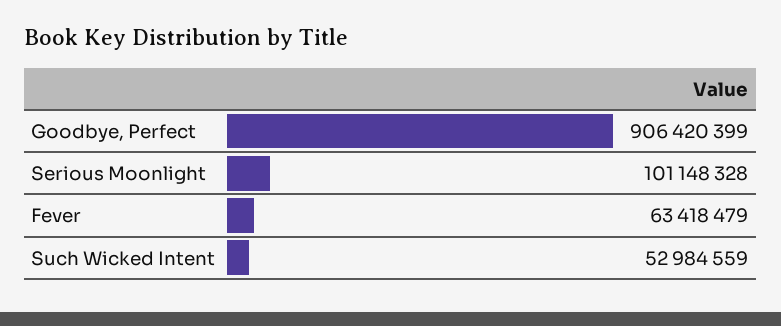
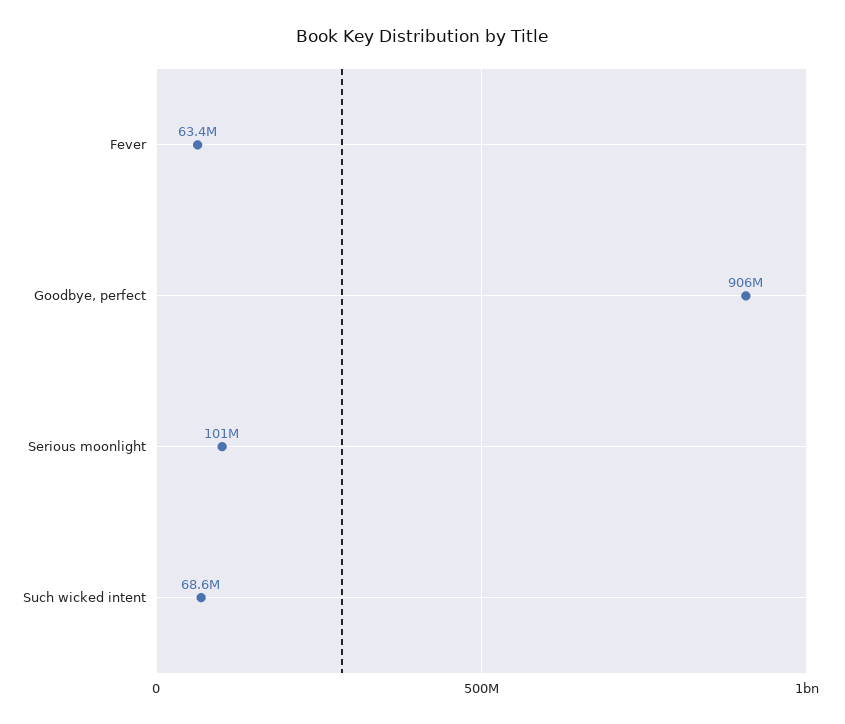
  {
    "Goodbye, Perfect": 906420399,
    "Serious Moonlight": 101148328,
    "Fever": 63418479,
-   "Such Wicked Intent": 52984559
+   "Such Wicked Intent": 68600000
  }

